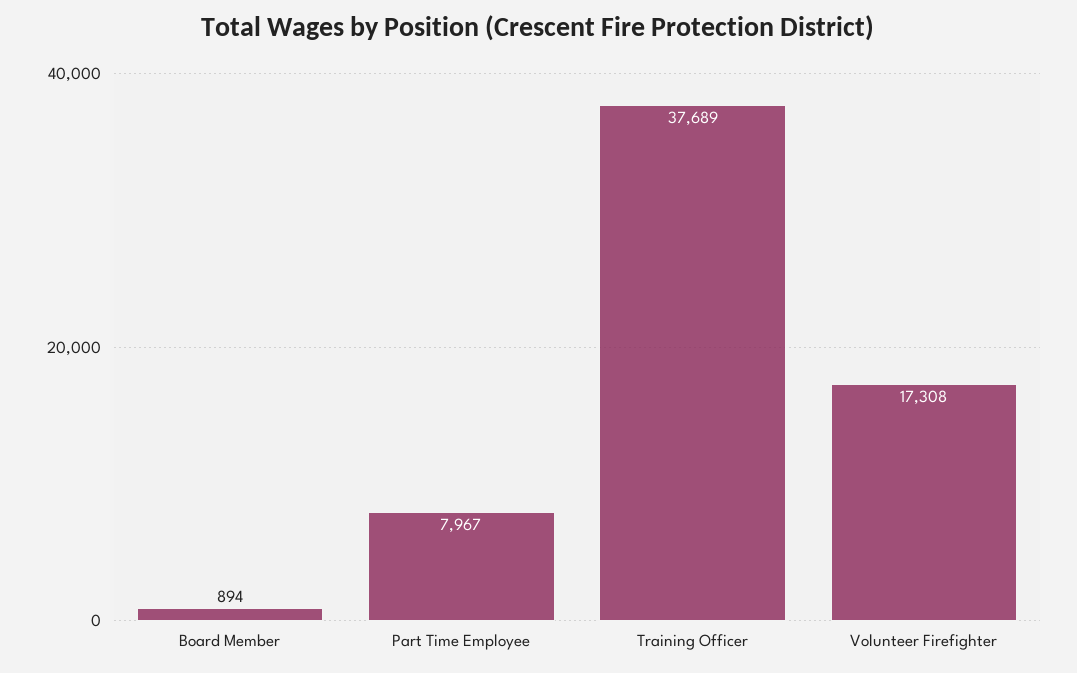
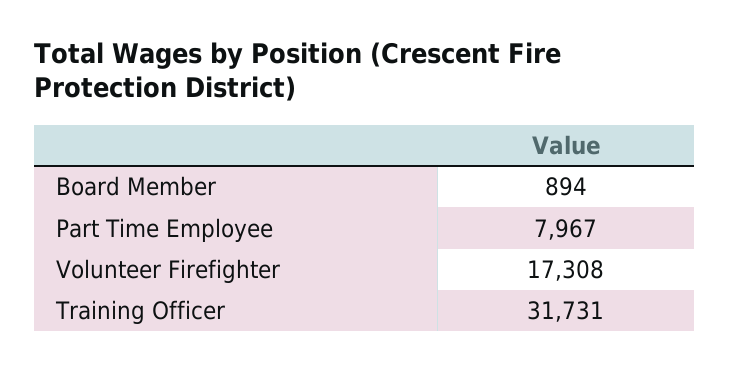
  {
    "Board Member": 894,
    "Part Time Employee": 7967,
-   "Training Officer": 37689,
+   "Training Officer": 31731,
    "Volunteer Firefighter": 17308
  }

